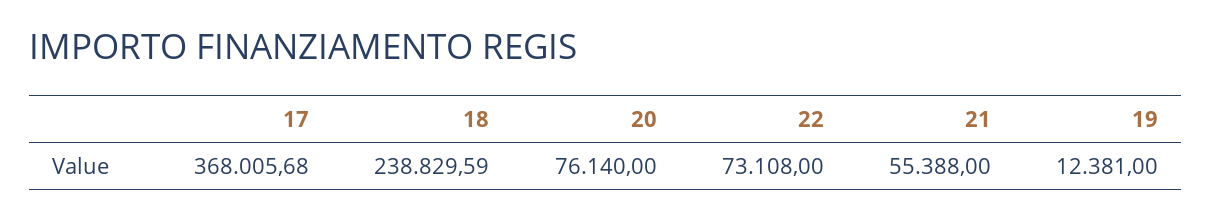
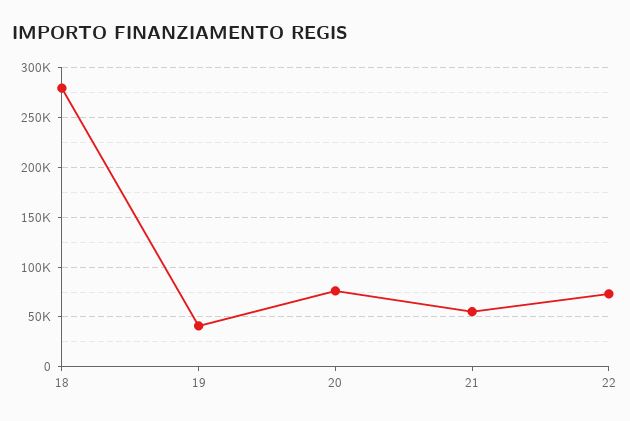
  {
-   "17": 368005.68,
-   "18": 238829.59,
+   "18": 280000,
    "20": 76140,
    "22": 73108,
    "21": 55388,
-   "19": 12381
+   "19": 40000
  }

